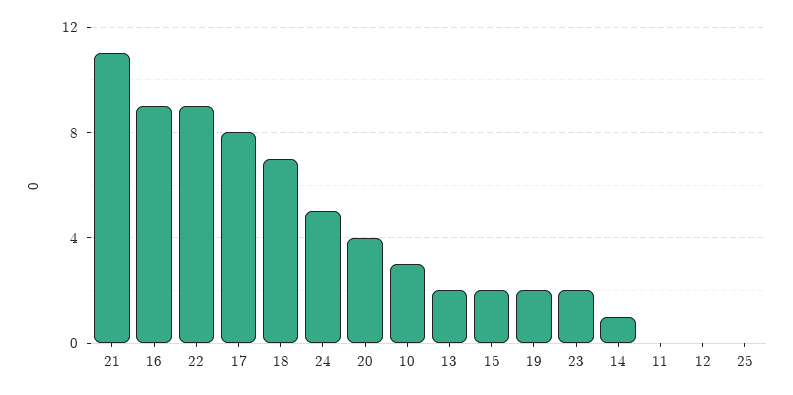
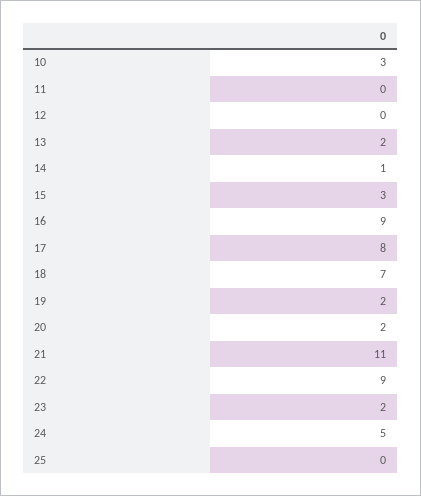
  {
    "21": 11,
    "16": 9,
    "22": 9,
    "17": 8,
    "18": 7,
    "24": 5,
-   "20": 4,
+   "20": 2,
    "10": 3,
    "13": 2,
-   "15": 2,
+   "15": 3,
    "19": 2,
    "23": 2,
    "14": 1,
    "11": 0,
    "12": 0,
    "25": 0
  }

